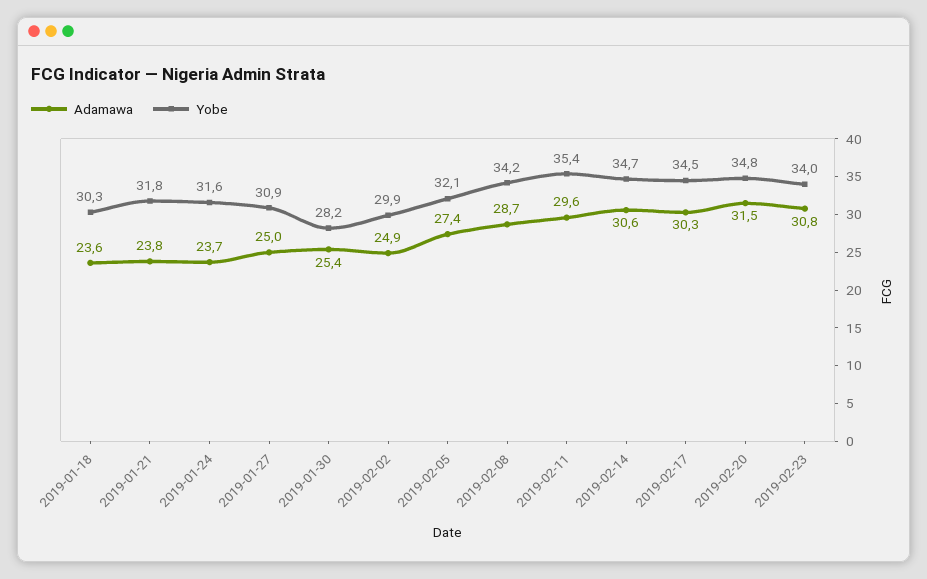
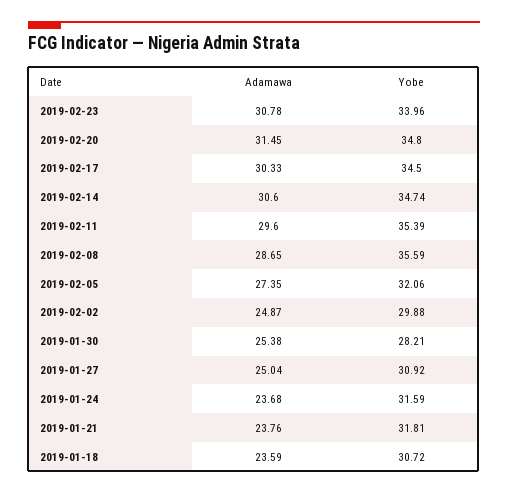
  {
    "Adamawa": {
      "2019-01-18": 23.59,
      "2019-01-21": 23.76,
      "2019-01-24": 23.68,
      "2019-01-27": 25.04,
      "2019-01-30": 25.38,
      "2019-02-02": 24.87,
      "2019-02-05": 27.35,
      "2019-02-08": 28.65,
      "2019-02-11": 29.6,
      "2019-02-14": 30.6,
      "2019-02-17": 30.33,
      "2019-02-20": 31.45,
      "2019-02-23": 30.78
    },
    "Yobe": {
-     "2019-01-18": 30.3,
+     "2019-01-18": 30.72,
      "2019-01-21": 31.81,
      "2019-01-24": 31.59,
      "2019-01-27": 30.92,
      "2019-01-30": 28.21,
      "2019-02-02": 29.88,
      "2019-02-05": 32.06,
-     "2019-02-08": 34.2,
+     "2019-02-08": 35.59,
      "2019-02-11": 35.39,
      "2019-02-14": 34.74,
      "2019-02-17": 34.5,
      "2019-02-20": 34.8,
      "2019-02-23": 33.96
    }
  }

